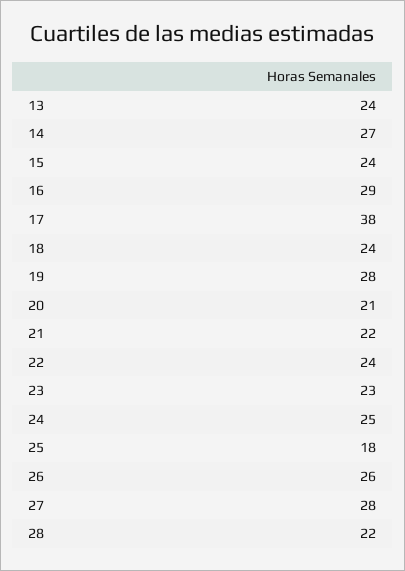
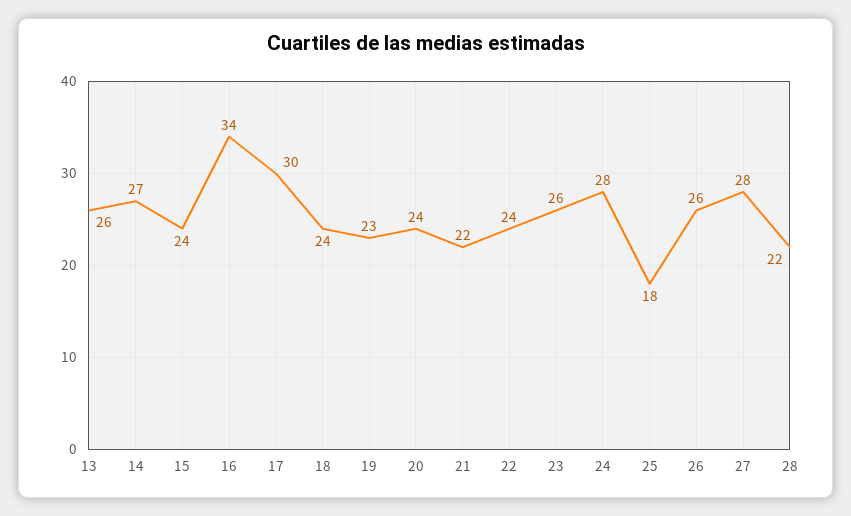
  {
-   "13": 24,
+   "13": 26,
    "14": 27,
    "15": 24,
-   "16": 29,
+   "16": 34,
-   "17": 38,
+   "17": 30,
    "18": 24,
-   "19": 28,
+   "19": 23,
-   "20": 21,
+   "20": 24,
    "21": 22,
    "22": 24,
-   "23": 23,
+   "23": 26,
-   "24": 25,
+   "24": 28,
    "25": 18,
    "26": 26,
    "27": 28,
    "28": 22
  }

